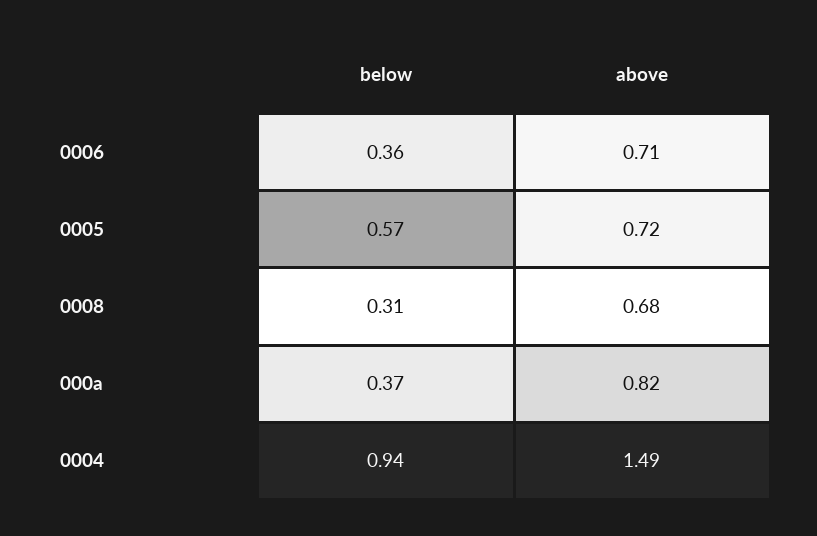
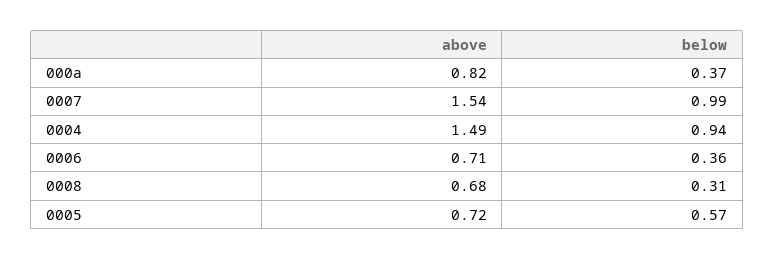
  {
    "below": {
      "0006": 0.36,
      "0005": 0.57,
      "0008": 0.31,
      "000a": 0.37,
-     "0004": 0.94
+     "0004": 0.94,
+     "0007": 0.99
    },
    "above": {
      "0006": 0.71,
      "0005": 0.72,
      "0008": 0.68,
      "000a": 0.82,
-     "0004": 1.49
+     "0004": 1.49,
+     "0007": 1.54
    }
  }

